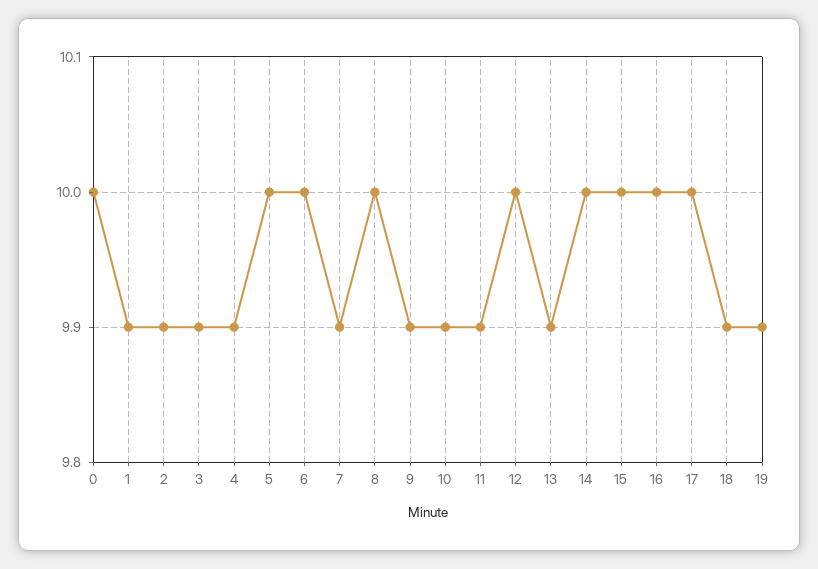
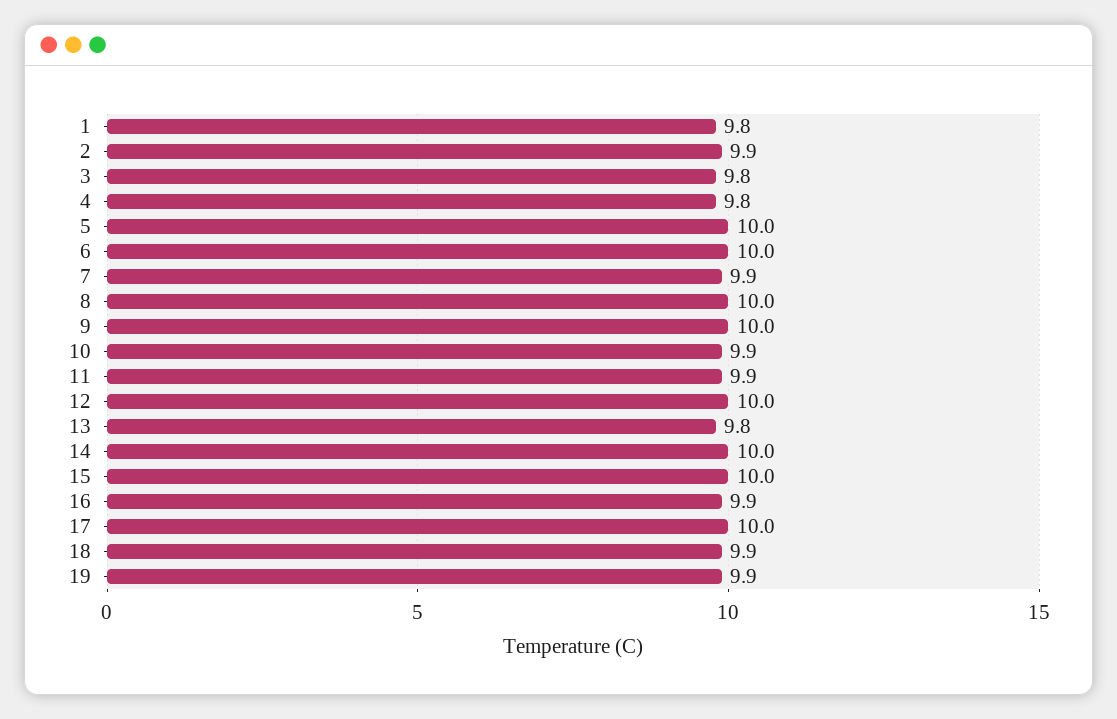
  {
-   "0": 10,
-   "1": 9.9,
+   "1": 9.8,
    "2": 9.9,
-   "3": 9.9,
+   "3": 9.8,
-   "4": 9.9,
+   "4": 9.8,
    "5": 10,
    "6": 10,
    "7": 9.9,
    "8": 10,
-   "9": 9.9,
+   "9": 10,
    "10": 9.9,
    "11": 9.9,
    "12": 10,
-   "13": 9.9,
+   "13": 9.8,
    "14": 10,
    "15": 10,
-   "16": 10,
+   "16": 9.9,
    "17": 10,
    "18": 9.9,
    "19": 9.9
  }

